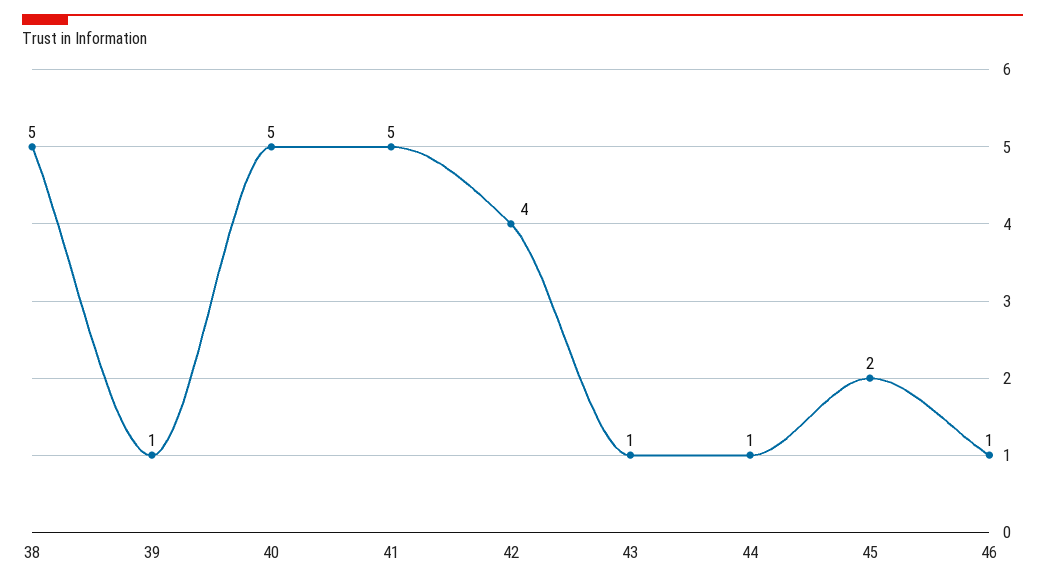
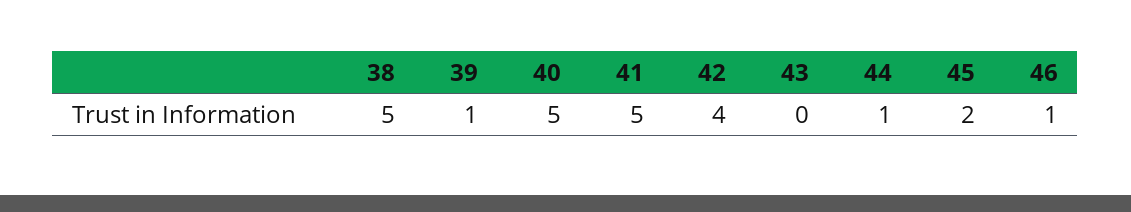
  {
    "38": 5,
    "39": 1,
    "40": 5,
    "41": 5,
    "42": 4,
-   "43": 1,
+   "43": 0,
    "44": 1,
    "45": 2,
    "46": 1
  }

